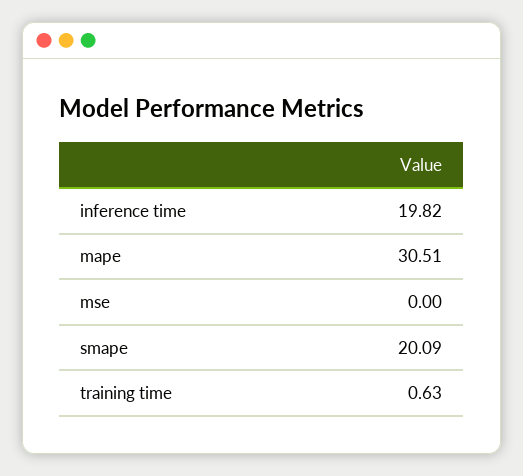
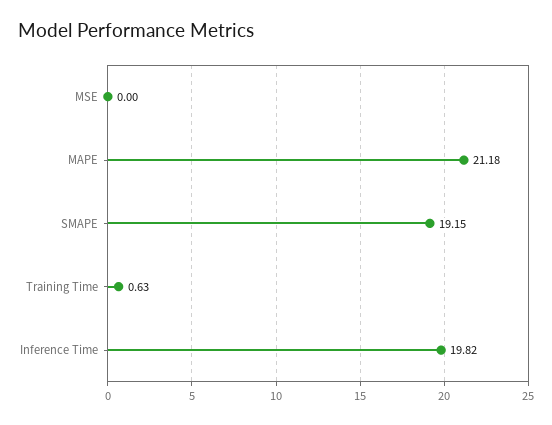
  {
    "inference time": 19.82,
-   "mape": 30.51,
+   "mape": 21.18,
    "mse": 0,
-   "smape": 20.09,
+   "smape": 19.15,
    "training time": 0.63
  }

